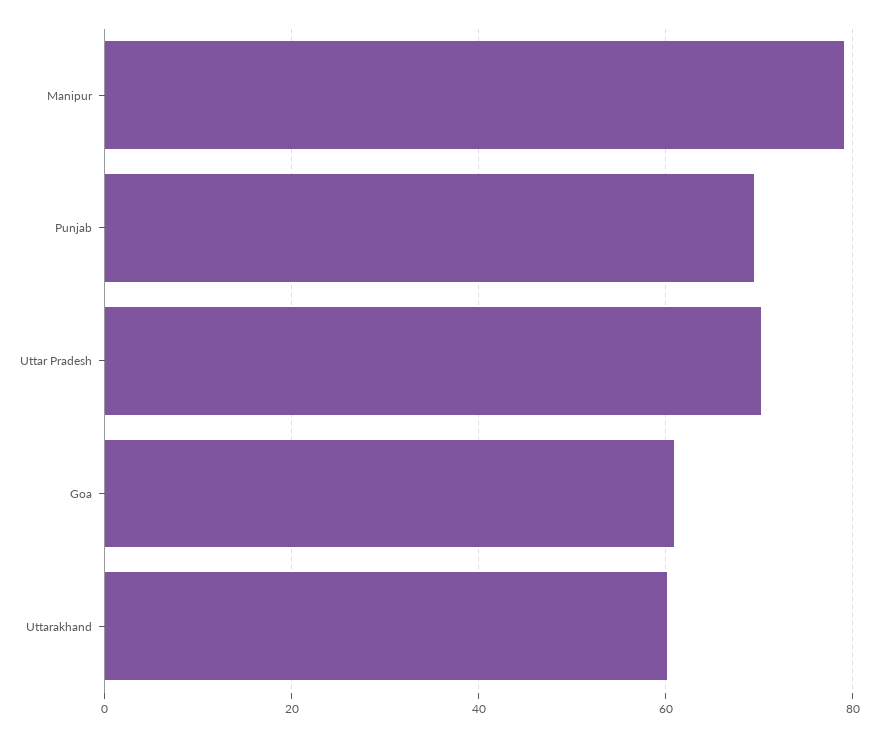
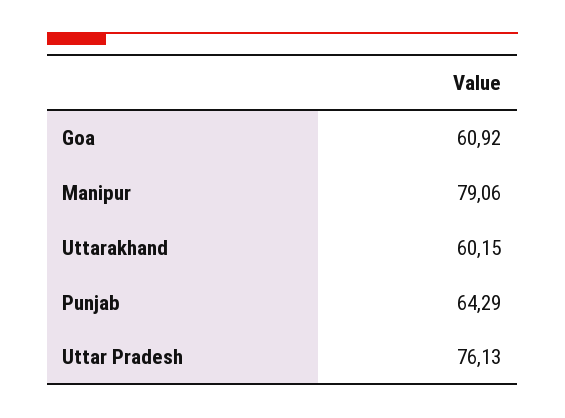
  {
    "Manipur": 79.06,
-   "Punjab": 70,
+   "Punjab": 64.29,
-   "Uttar Pradesh": 70,
+   "Uttar Pradesh": 76.13,
    "Goa": 60.92,
    "Uttarakhand": 60.15
  }

